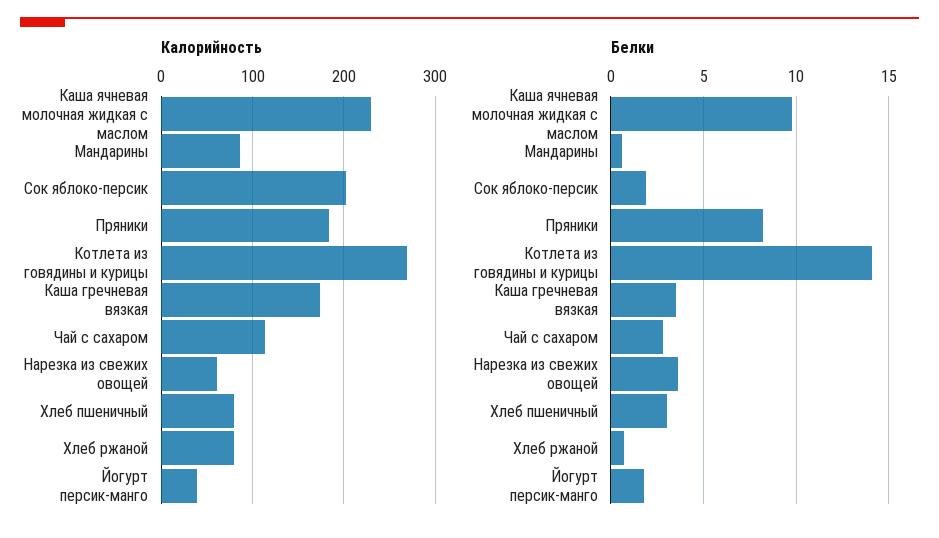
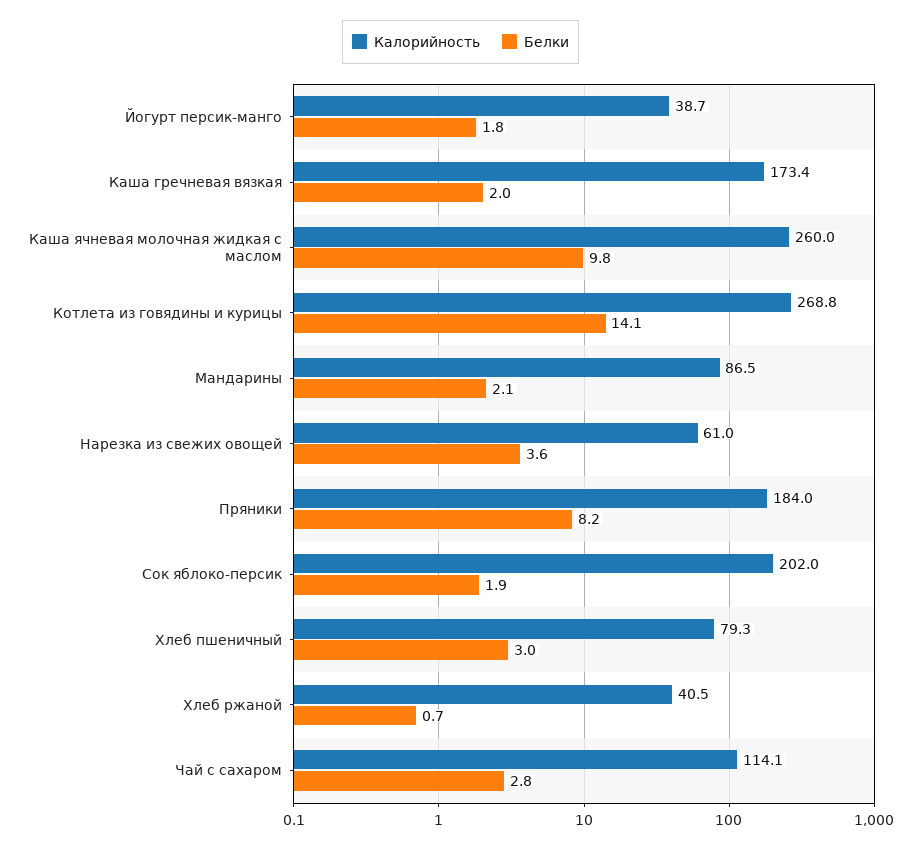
  {
    "Калорийность": {
-     "Каша ячневая молочная жидкая с маслом": 230,
+     "Каша ячневая молочная жидкая с маслом": 260,
      "Мандарины": 86.5,
      "Сок яблоко-персик": 202,
      "Пряники": 184,
      "Котлета из говядины и курицы": 268.8,
      "Каша гречневая вязкая": 173.4,
      "Чай с сахаром": 114.1,
      "Нарезка из свежих овощей": 61,
      "Хлеб пшеничный": 79.3,
-     "Хлеб ржаной": 80,
+     "Хлеб ржаной": 40.5,
      "Йогурт персик-манго": 38.7
    },
    "Белки": {
      "Каша ячневая молочная жидкая с маслом": 9.8,
-     "Мандарины": 0.5,
+     "Мандарины": 2.1,
      "Сок яблоко-персик": 1.9,
      "Пряники": 8.2,
      "Котлета из говядины и курицы": 14.1,
-     "Каша гречневая вязкая": 3.5,
+     "Каша гречневая вязкая": 2,
      "Чай с сахаром": 2.8,
      "Нарезка из свежих овощей": 3.6,
      "Хлеб пшеничный": 3,
      "Хлеб ржаной": 0.7,
      "Йогурт персик-манго": 1.8
    }
  }

